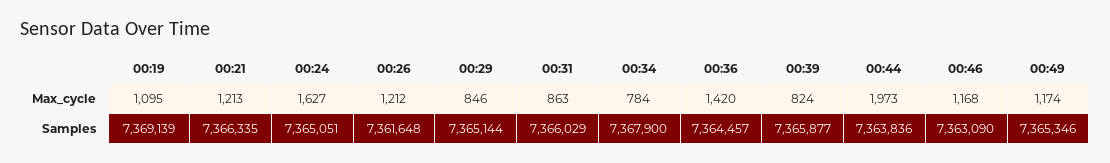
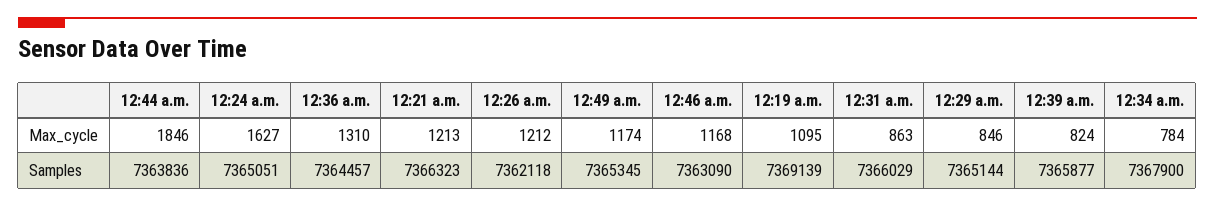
  {
    "00:19": {
      "Max_cycle": 1095,
      "Samples": 7369139
    },
    "00:21": {
      "Max_cycle": 1213,
-     "Samples": 7366335
+     "Samples": 7366323
    },
    "00:24": {
      "Max_cycle": 1627,
      "Samples": 7365051
    },
    "00:26": {
      "Max_cycle": 1212,
-     "Samples": 7361648
+     "Samples": 7362118
    },
    "00:29": {
      "Max_cycle": 846,
      "Samples": 7365144
    },
    "00:31": {
      "Max_cycle": 863,
      "Samples": 7366029
    },
    "00:34": {
      "Max_cycle": 784,
      "Samples": 7367900
    },
    "00:36": {
-     "Max_cycle": 1420,
+     "Max_cycle": 1310,
      "Samples": 7364457
    },
    "00:39": {
      "Max_cycle": 824,
      "Samples": 7365877
    },
    "00:44": {
-     "Max_cycle": 1973,
+     "Max_cycle": 1846,
      "Samples": 7363836
    },
    "00:46": {
      "Max_cycle": 1168,
      "Samples": 7363090
    },
    "00:49": {
      "Max_cycle": 1174,
-     "Samples": 7365346
+     "Samples": 7365345
    }
  }

